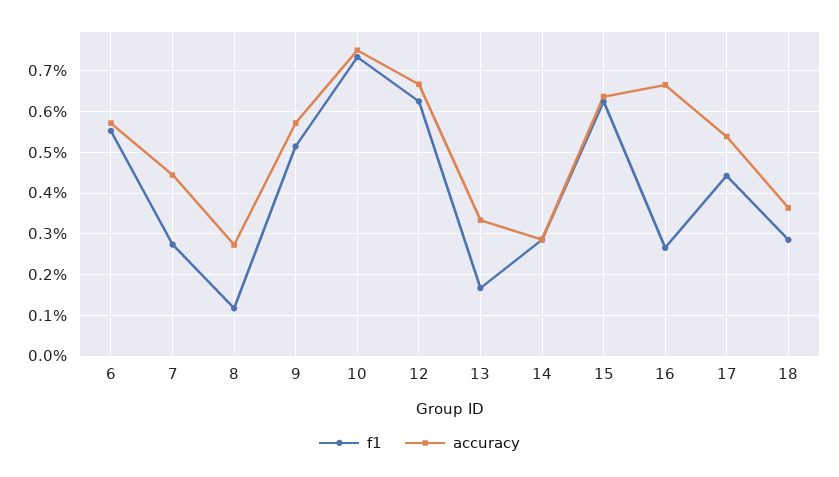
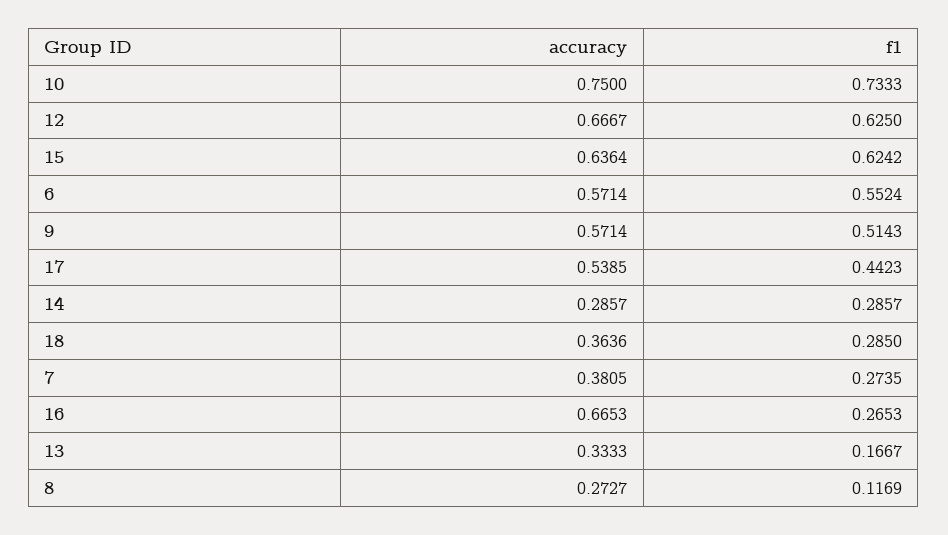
  {
    "f1": {
      "6": 0.5524,
      "7": 0.2735,
      "8": 0.1169,
      "9": 0.5143,
      "10": 0.7333,
      "12": 0.625,
      "13": 0.1667,
      "14": 0.2857,
      "15": 0.6242,
      "16": 0.2653,
      "17": 0.4423,
      "18": 0.285
    },
    "accuracy": {
      "6": 0.5714,
-     "7": 0.44,
+     "7": 0.3805,
      "8": 0.2727,
      "9": 0.5714,
      "10": 0.75,
      "12": 0.6667,
      "13": 0.3333,
      "14": 0.2857,
      "15": 0.6364,
      "16": 0.6653,
      "17": 0.5385,
      "18": 0.3636
    }
  }

